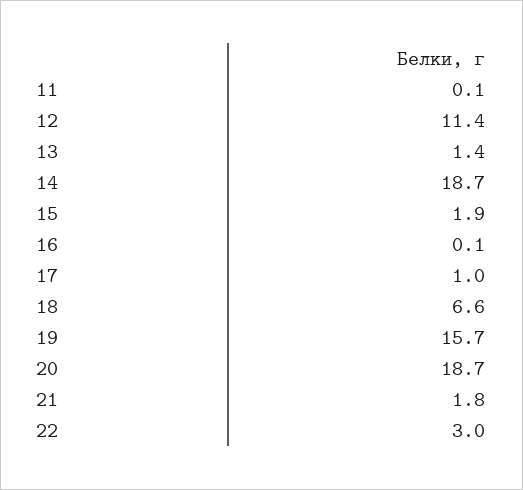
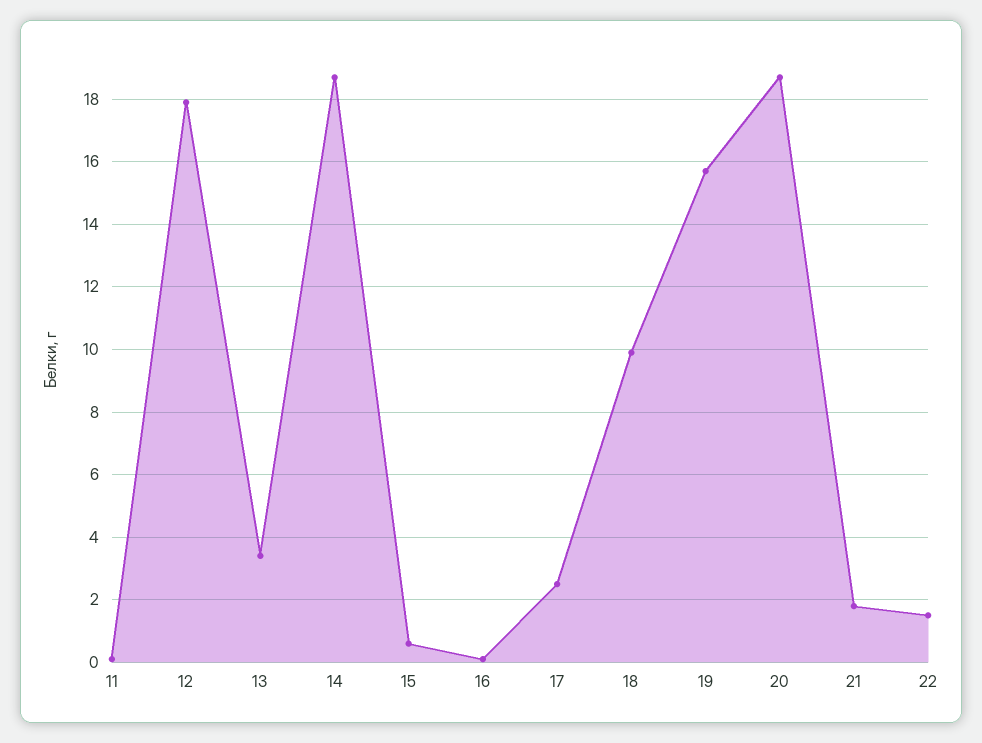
  {
    "11": 0.1,
-   "12": 11.4,
+   "12": 18,
-   "13": 1.4,
+   "13": 3.5,
    "14": 18.7,
-   "15": 1.9,
+   "15": 0.5,
    "16": 0.1,
-   "17": 1,
+   "17": 2.5,
-   "18": 6.6,
+   "18": 10,
    "19": 15.7,
    "20": 18.7,
    "21": 1.8,
-   "22": 3
+   "22": 1.5
  }

